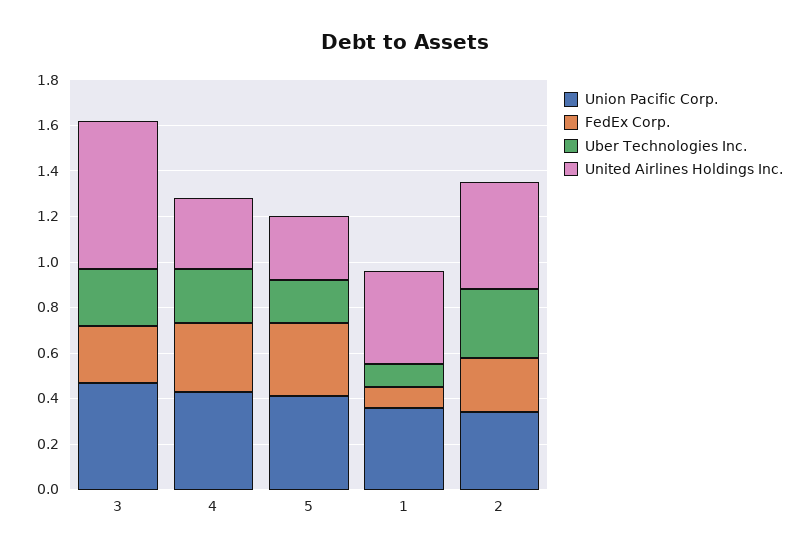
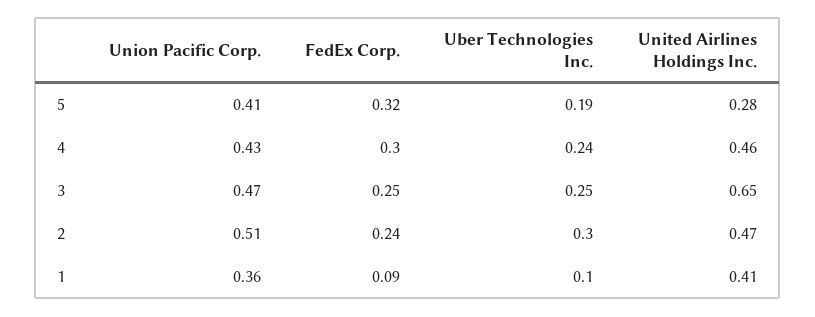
  {
    "Union Pacific Corp.": {
      "3": 0.47,
      "4": 0.43,
      "5": 0.41,
      "1": 0.36,
-     "2": 0.35
+     "2": 0.51
    },
    "FedEx Corp.": {
      "3": 0.25,
      "4": 0.3,
      "5": 0.32,
      "1": 0.09,
      "2": 0.24
    },
    "Uber Technologies Inc.": {
      "3": 0.25,
      "4": 0.24,
      "5": 0.19,
      "1": 0.1,
      "2": 0.3
    },
    "United Airlines Holdings Inc.": {
      "3": 0.65,
-     "4": 0.3,
+     "4": 0.46,
      "5": 0.28,
      "1": 0.41,
      "2": 0.47
    }
  }

